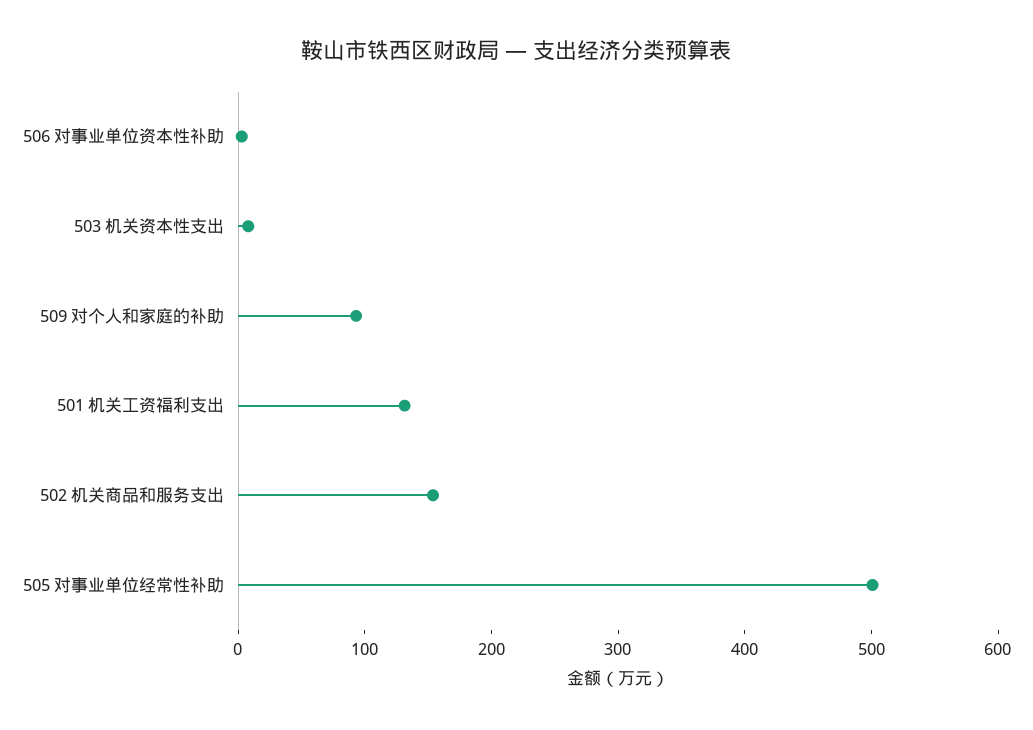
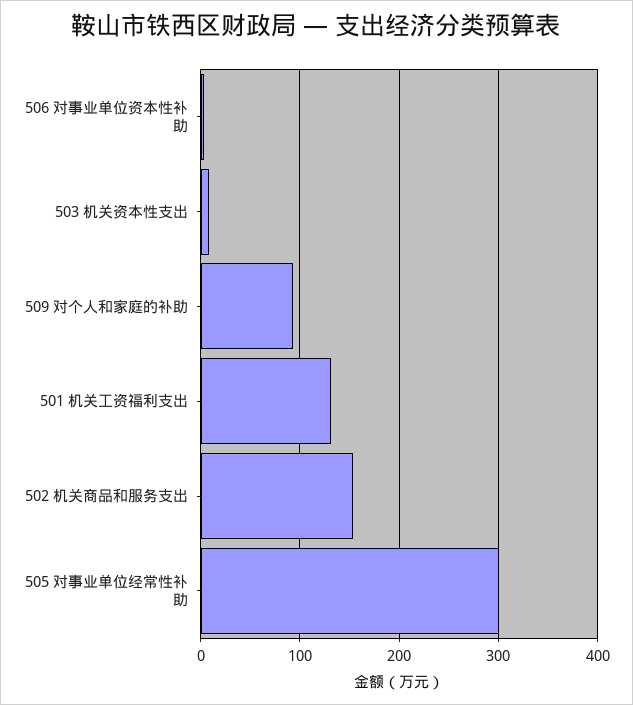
  {
    "506 对事业单位资本性补助": 0,
    "503 机关资本性支出": 10,
    "509 对个人和家庭的补助": 90,
    "501 机关工资福利支出": 130,
    "502 机关商品和服务支出": 150,
-   "505 对事业单位经常性补助": 500
+   "505 对事业单位经常性补助": 300
  }

